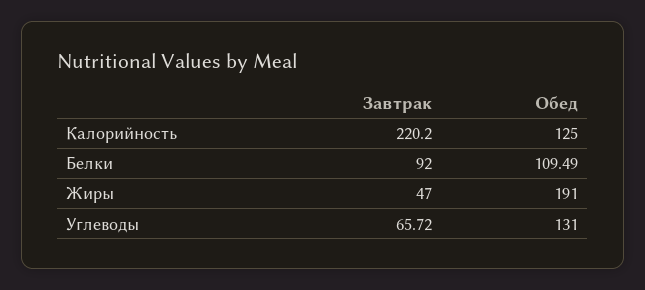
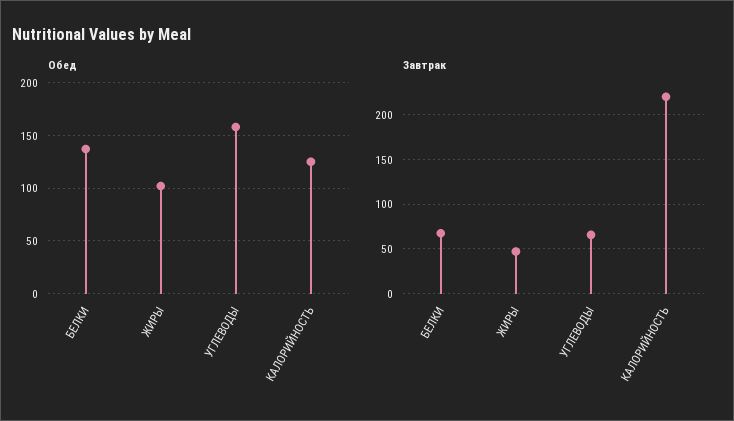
  {
    "Завтрак": {
      "Калорийность": 220.2,
-     "Белки": 92,
+     "Белки": 70,
      "Жиры": 47,
      "Углеводы": 65.72
    },
    "Обед": {
      "Калорийность": 125,
-     "Белки": 109.49,
+     "Белки": 140,
-     "Жиры": 191,
+     "Жиры": 100,
-     "Углеводы": 131
+     "Углеводы": 160
    }
  }

